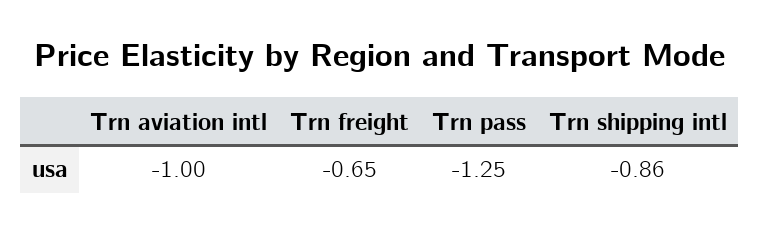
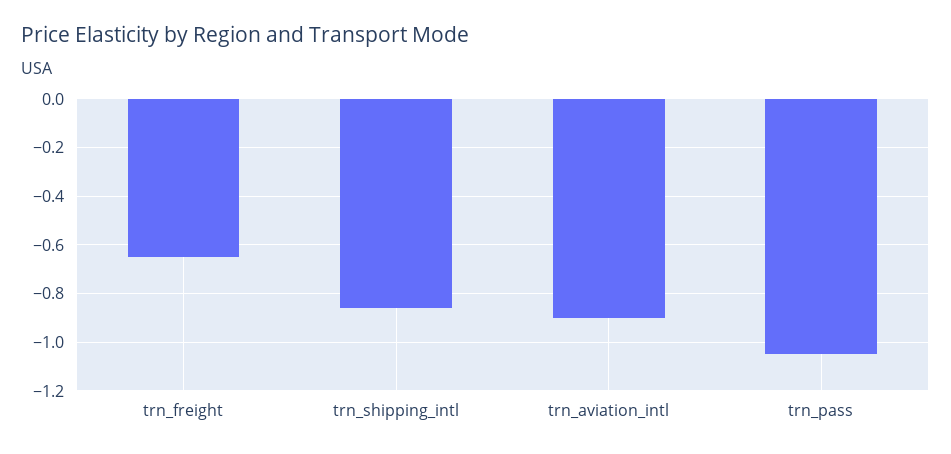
  {
-   "Trn aviation intl": -1,
+   "Trn aviation intl": -0.9,
    "Trn freight": -0.65,
-   "Trn pass": -1.25,
+   "Trn pass": -1.05,
    "Trn shipping intl": -0.86
  }

